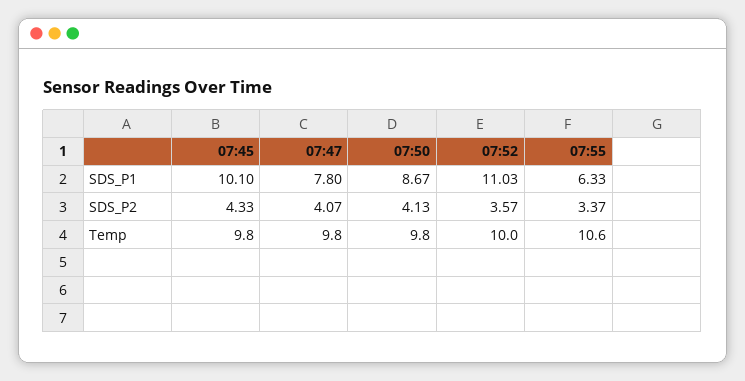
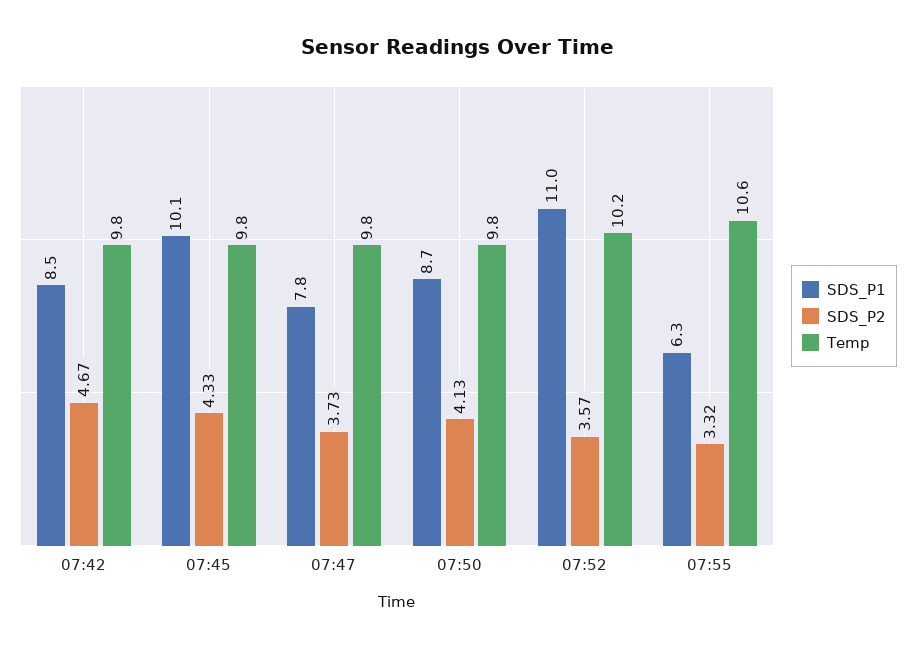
  {
    "SDS_P1": {
      "07:45": 10.1,
      "07:47": 7.8,
      "07:50": 8.67,
      "07:52": 11.03,
-     "07:55": 6.33
+     "07:55": 6.33,
+     "07:42": 8.5
    },
    "SDS_P2": {
      "07:45": 4.33,
-     "07:47": 4.07,
+     "07:47": 3.73,
      "07:50": 4.13,
      "07:52": 3.57,
-     "07:55": 3.37
+     "07:55": 3.32,
+     "07:42": 4.67
    },
    "Temp": {
      "07:45": 9.8,
      "07:47": 9.8,
      "07:50": 9.8,
-     "07:52": 10,
+     "07:52": 10.2,
-     "07:55": 10.6
+     "07:55": 10.6,
+     "07:42": 9.8
    }
  }

